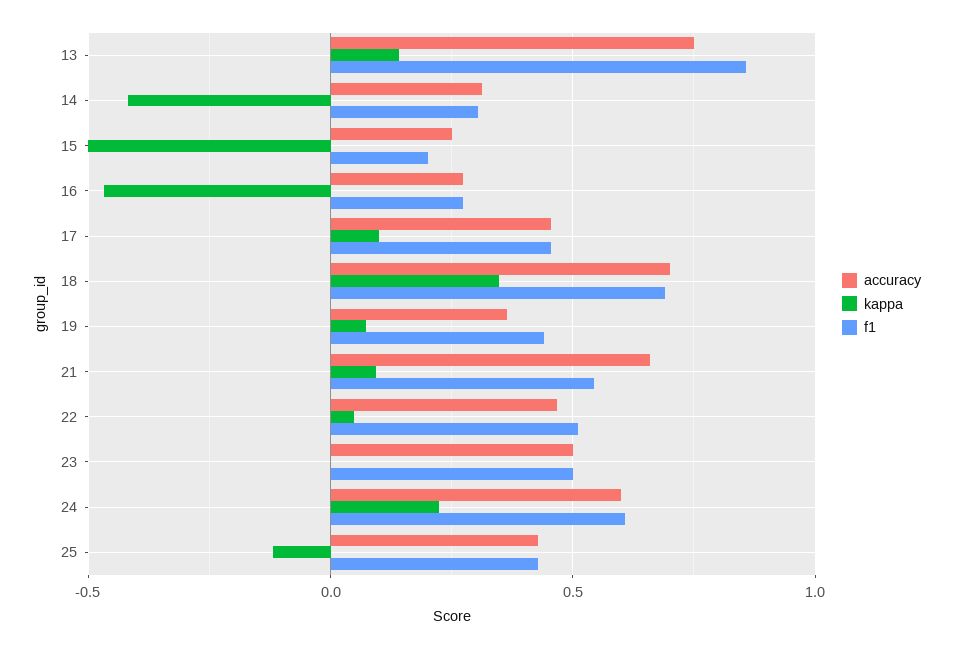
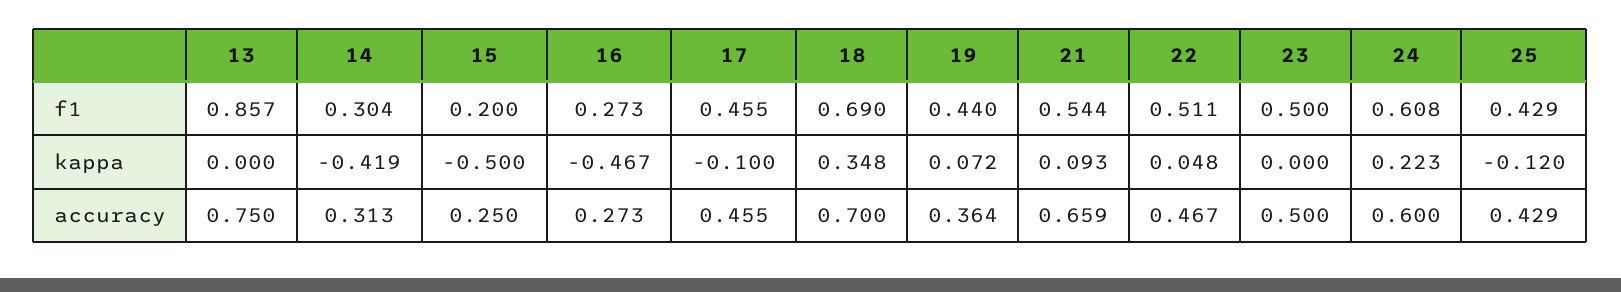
  {
    "accuracy": {
      "13": 0.75,
      "14": 0.313,
      "15": 0.25,
      "16": 0.273,
      "17": 0.455,
      "18": 0.7,
      "19": 0.364,
      "21": 0.659,
      "22": 0.467,
      "23": 0.5,
      "24": 0.6,
      "25": 0.429
    },
    "kappa": {
-     "13": 0.15,
+     "13": 0,
      "14": -0.419,
      "15": -0.5,
      "16": -0.467,
-     "17": 0.1,
+     "17": -0.1,
      "18": 0.348,
      "19": 0.072,
      "21": 0.093,
      "22": 0.048,
      "23": 0,
      "24": 0.223,
      "25": -0.12
    },
    "f1": {
      "13": 0.857,
      "14": 0.304,
      "15": 0.2,
      "16": 0.273,
      "17": 0.455,
      "18": 0.69,
      "19": 0.44,
      "21": 0.544,
      "22": 0.511,
      "23": 0.5,
      "24": 0.608,
      "25": 0.429
    }
  }

